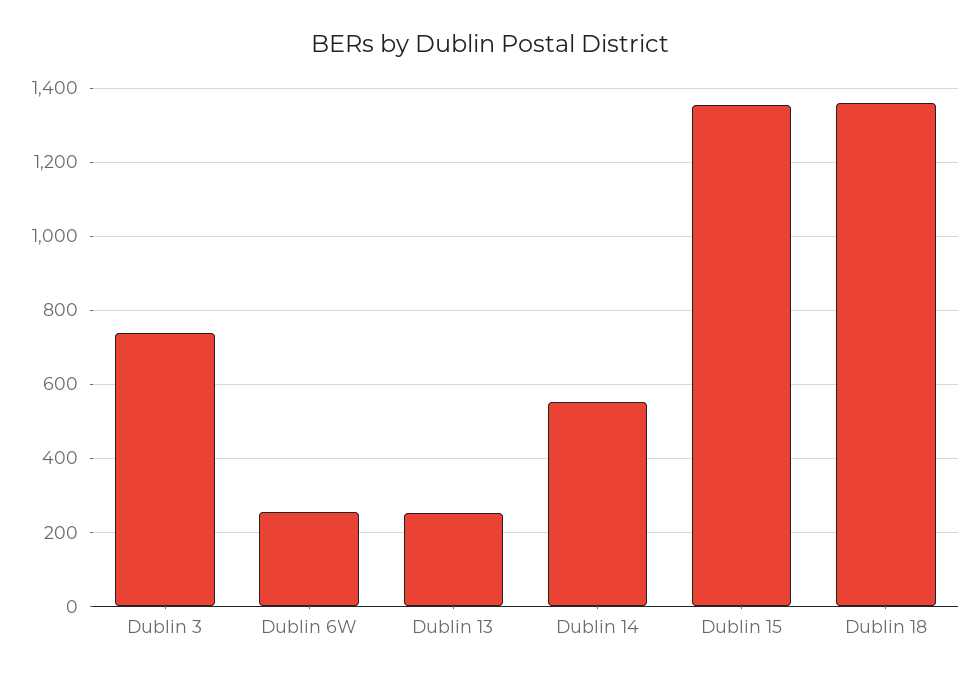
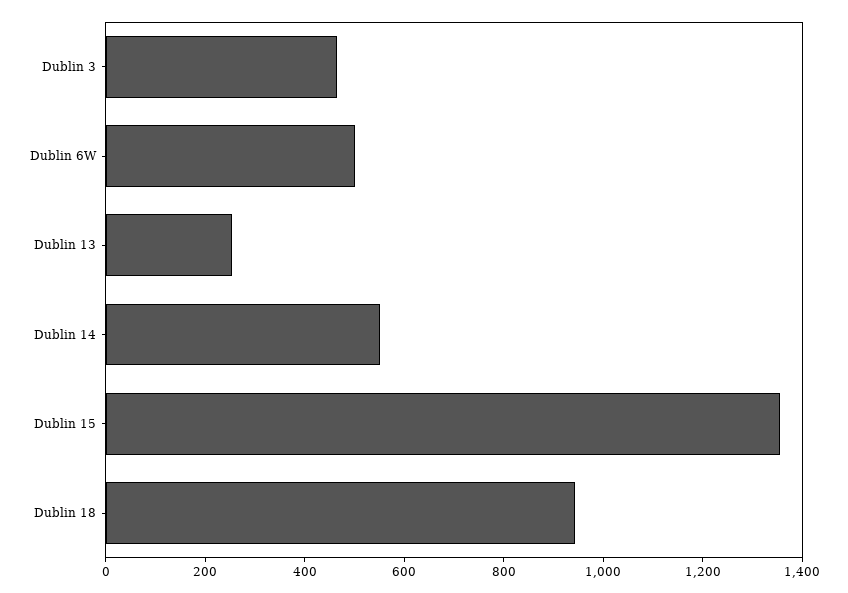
  {
-   "Dublin 3": 740,
+   "Dublin 3": 450,
-   "Dublin 6W": 260,
+   "Dublin 6W": 500,
    "Dublin 13": 260,
    "Dublin 14": 560,
    "Dublin 15": 1360,
-   "Dublin 18": 1360
+   "Dublin 18": 950
  }

